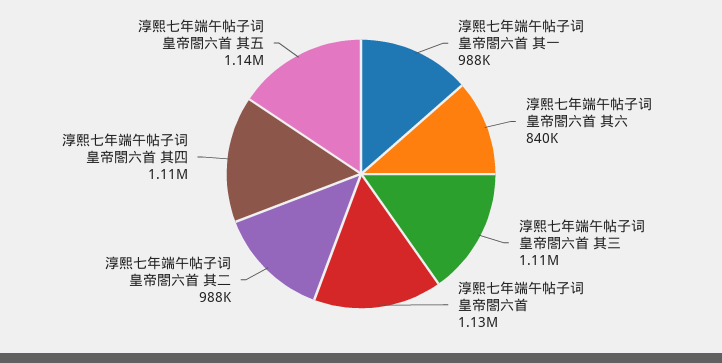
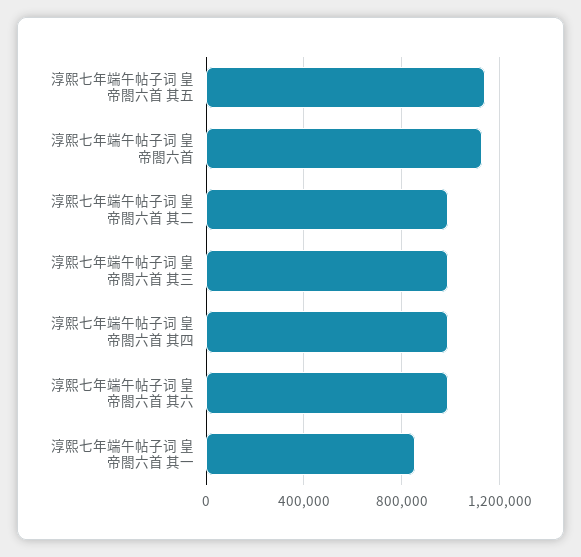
  {
-   "淳熙七年端午帖子词 皇帝閤六首 其一": 988000,
+   "淳熙七年端午帖子词 皇帝閤六首 其一": 850000,
-   "淳熙七年端午帖子词 皇帝閤六首 其六": 840000,
+   "淳熙七年端午帖子词 皇帝閤六首 其六": 1000000,
-   "淳熙七年端午帖子词 皇帝閤六首 其三": 1110000,
+   "淳熙七年端午帖子词 皇帝閤六首 其三": 1000000,
    "淳熙七年端午帖子词 皇帝閤六首": 1130000,
    "淳熙七年端午帖子词 皇帝閤六首 其二": 988000,
-   "淳熙七年端午帖子词 皇帝閤六首 其四": 1110000,
+   "淳熙七年端午帖子词 皇帝閤六首 其四": 1000000,
    "淳熙七年端午帖子词 皇帝閤六首 其五": 1140000
  }

